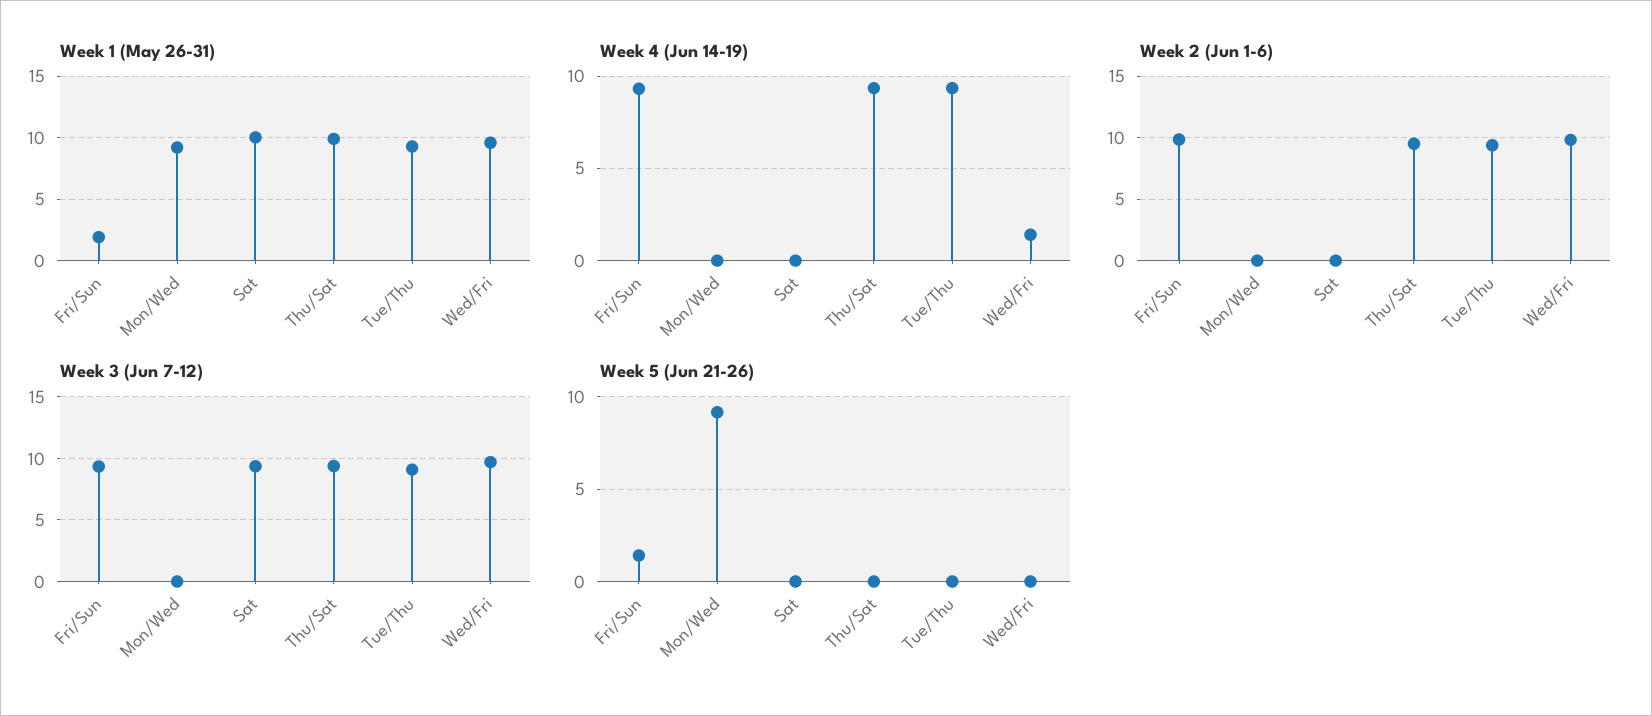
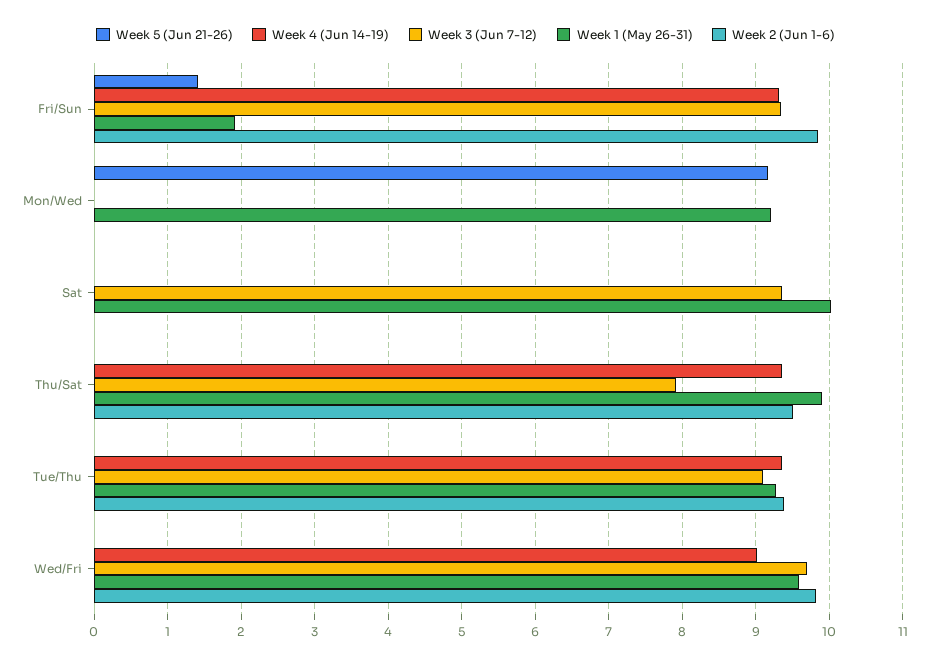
  {
    "Week 1 (May 26-31)": {
      "Fri/Sun": 1.9,
      "Mon/Wed": 9.2,
      "Sat": 10,
      "Thu/Sat": 9.9,
      "Tue/Thu": 9.3,
      "Wed/Fri": 9.6
    },
    "Week 4 (Jun 14-19)": {
      "Fri/Sun": 9.3,
      "Mon/Wed": 0,
      "Sat": 0,
      "Thu/Sat": 9.4,
      "Tue/Thu": 9.4,
-     "Wed/Fri": 1.5
+     "Wed/Fri": 9
    },
    "Week 2 (Jun 1-6)": {
      "Fri/Sun": 9.9,
      "Mon/Wed": 0,
      "Sat": 0,
      "Thu/Sat": 9.5,
      "Tue/Thu": 9.4,
      "Wed/Fri": 9.8
    },
    "Week 3 (Jun 7-12)": {
      "Fri/Sun": 9.3,
      "Mon/Wed": 0,
      "Sat": 9.4,
-     "Thu/Sat": 9.5,
+     "Thu/Sat": 7.9,
      "Tue/Thu": 9.1,
      "Wed/Fri": 9.7
    },
    "Week 5 (Jun 21-26)": {
      "Fri/Sun": 1.4,
      "Mon/Wed": 9.2,
      "Sat": 0,
      "Thu/Sat": 0,
      "Tue/Thu": 0,
      "Wed/Fri": 0
    }
  }

